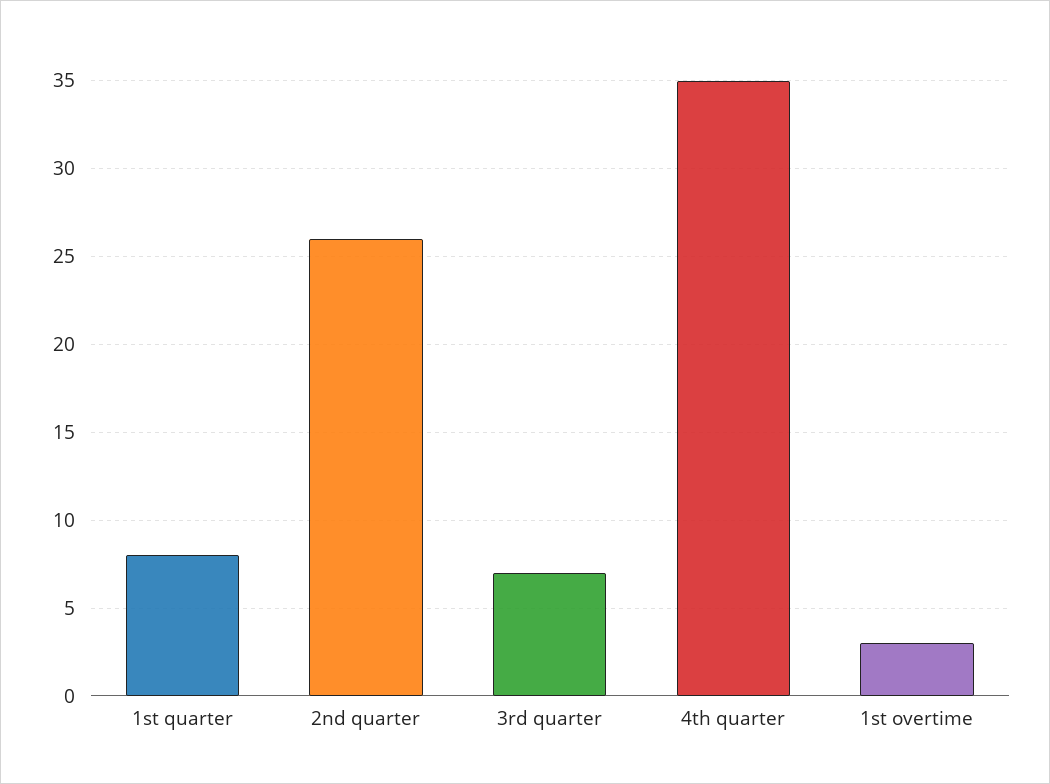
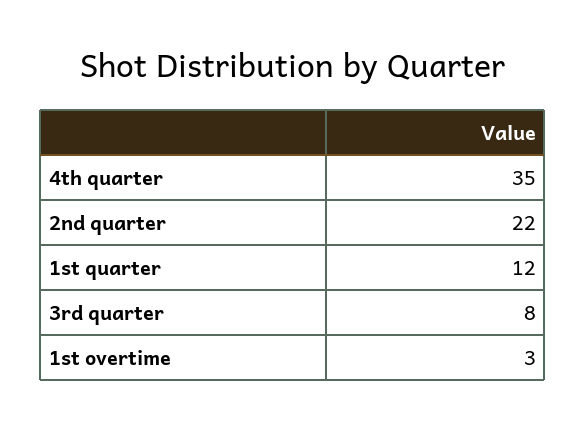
  {
-   "1st quarter": 8,
+   "1st quarter": 12,
-   "2nd quarter": 26,
+   "2nd quarter": 22,
-   "3rd quarter": 7,
+   "3rd quarter": 8,
    "4th quarter": 35,
    "1st overtime": 3
  }

